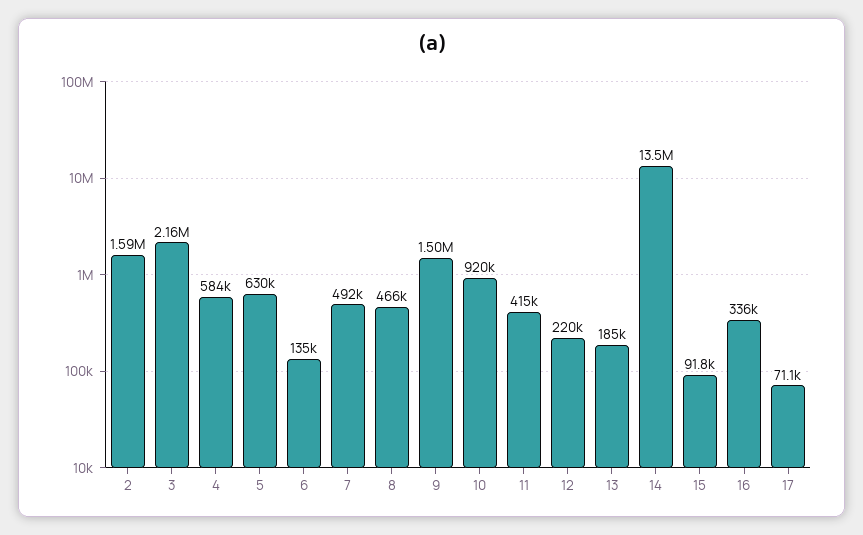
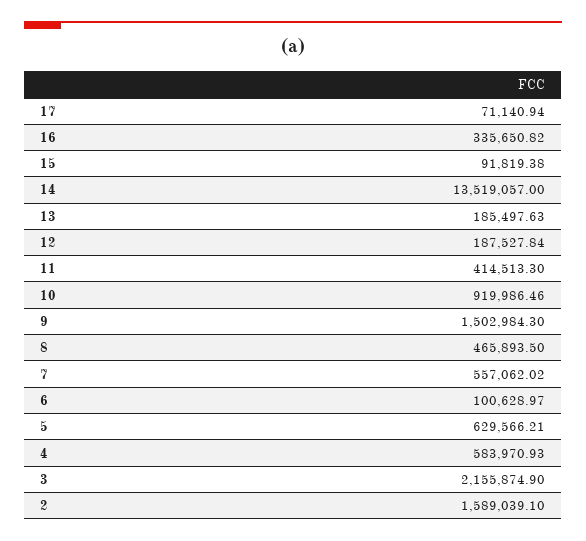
  {
    "2": 1589039.1,
    "3": 2155874.9,
    "4": 583970.93,
    "5": 629566.21,
-   "6": 135000,
+   "6": 100628.97,
-   "7": 492000,
+   "7": 557062.02,
    "8": 465893.5,
    "9": 1502984.3,
    "10": 919986.46,
    "11": 414513.3,
-   "12": 220000,
+   "12": 187527.84,
    "13": 185497.63,
    "14": 13519057,
    "15": 91819.38,
    "16": 335650.82,
    "17": 71140.94
  }

